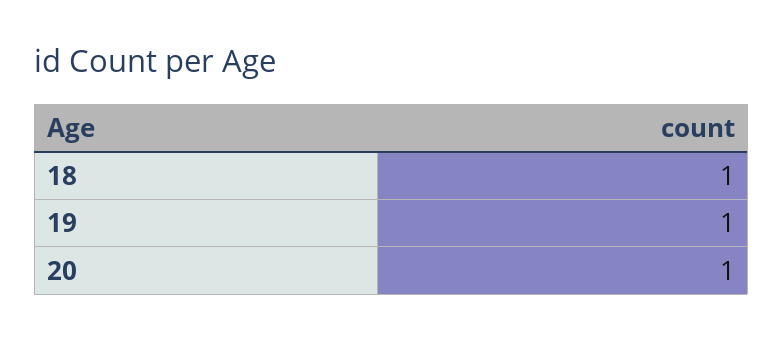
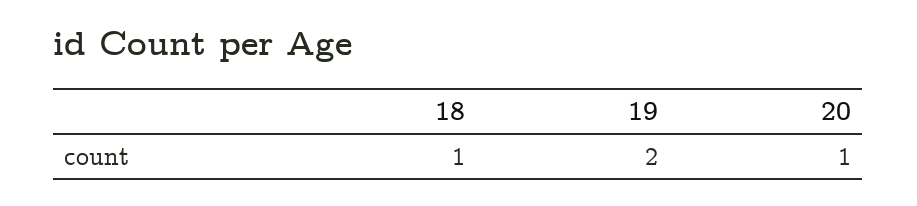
  {
    "18": 1,
-   "19": 1,
+   "19": 2,
    "20": 1
  }

